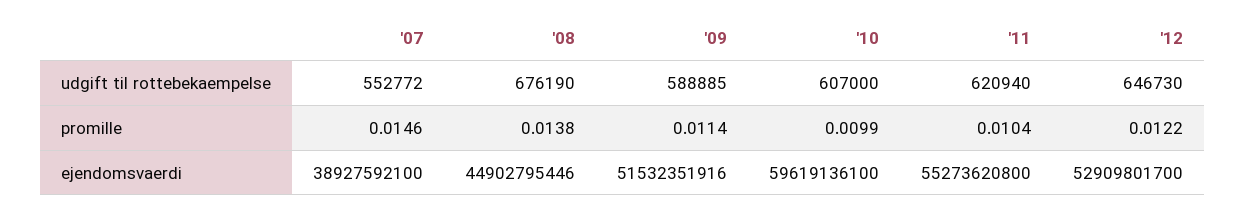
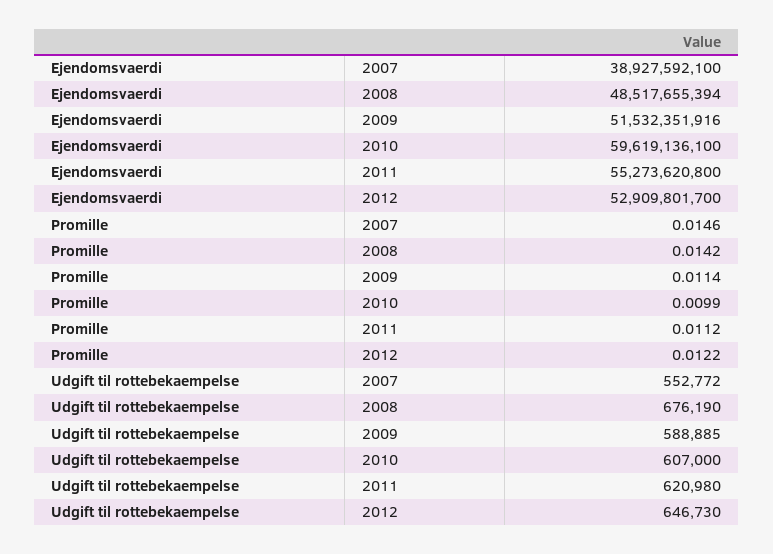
  {
    "'07": {
      "udgift til rottebekaempelse": 552772,
      "promille": 0.0146,
      "ejendomsvaerdi": 38927592100
    },
    "'08": {
      "udgift til rottebekaempelse": 676190,
-     "promille": 0.0138,
+     "promille": 0.0142,
-     "ejendomsvaerdi": 44902795446
+     "ejendomsvaerdi": 48517655394
    },
    "'09": {
      "udgift til rottebekaempelse": 588885,
      "promille": 0.0114,
      "ejendomsvaerdi": 51532351916
    },
    "'10": {
      "udgift til rottebekaempelse": 607000,
      "promille": 0.0099,
      "ejendomsvaerdi": 59619136100
    },
    "'11": {
-     "udgift til rottebekaempelse": 620940,
+     "udgift til rottebekaempelse": 620980,
-     "promille": 0.0104,
+     "promille": 0.0112,
      "ejendomsvaerdi": 55273620800
    },
    "'12": {
      "udgift til rottebekaempelse": 646730,
      "promille": 0.0122,
      "ejendomsvaerdi": 52909801700
    }
  }

